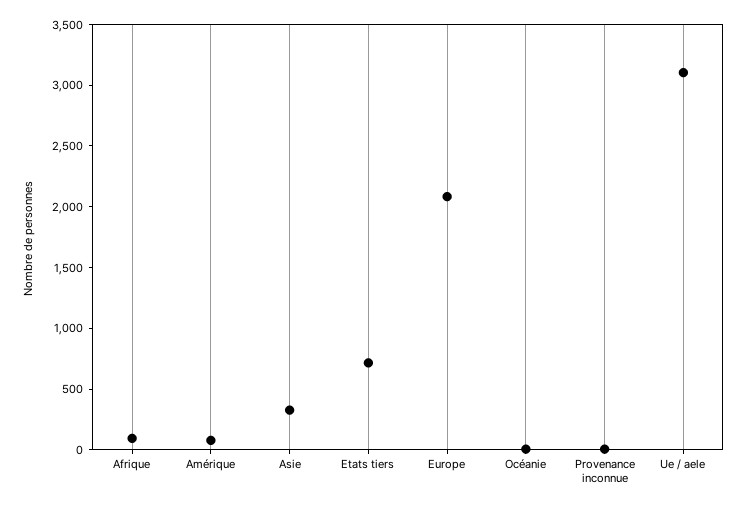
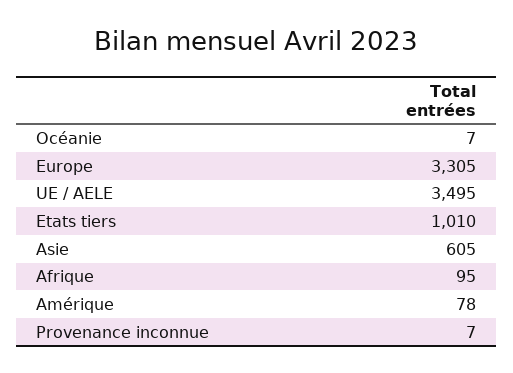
  {
    "Afrique": 95,
    "Amérique": 78,
-   "Asie": 300,
+   "Asie": 605,
-   "Etats tiers": 700,
+   "Etats tiers": 1010,
-   "Europe": 2100,
+   "Europe": 3305,
    "Océanie": 7,
    "Provenance inconnue": 7,
-   "Ue / aele": 3100
+   "Ue / aele": 3495
  }

